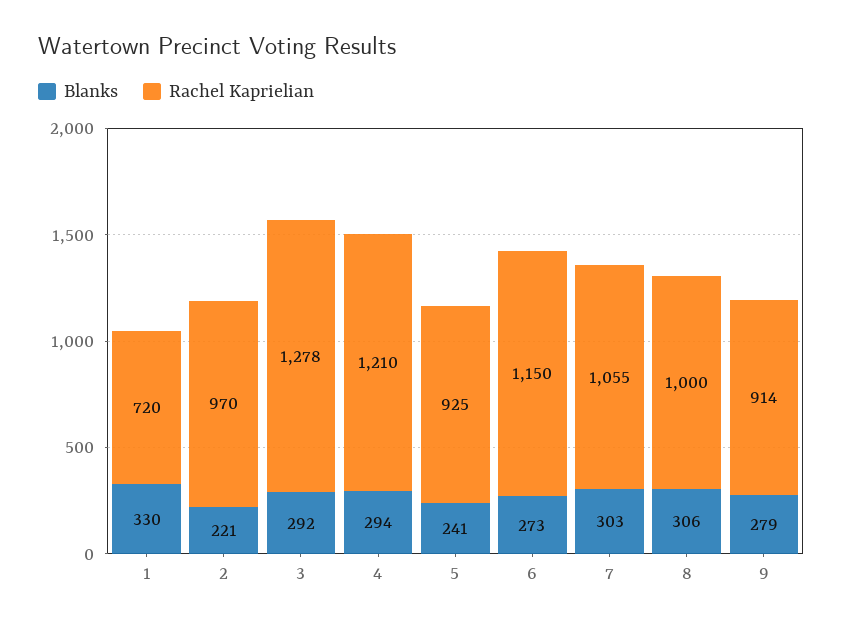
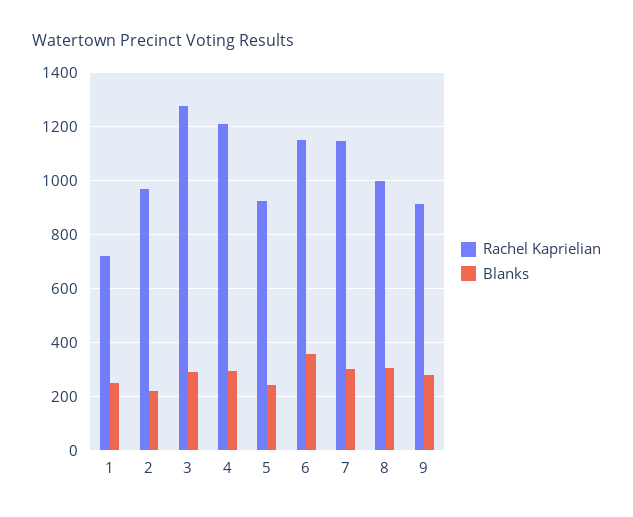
  {
    "Blanks": {
-     "1": 330,
+     "1": 250,
      "2": 221,
      "3": 292,
      "4": 294,
      "5": 241,
-     "6": 273,
+     "6": 350,
      "7": 303,
      "8": 306,
      "9": 279
    },
    "Rachel Kaprielian": {
      "1": 720,
      "2": 970,
      "3": 1278,
      "4": 1210,
      "5": 925,
      "6": 1150,
-     "7": 1055,
+     "7": 1150,
      "8": 1000,
      "9": 914
    }
  }

